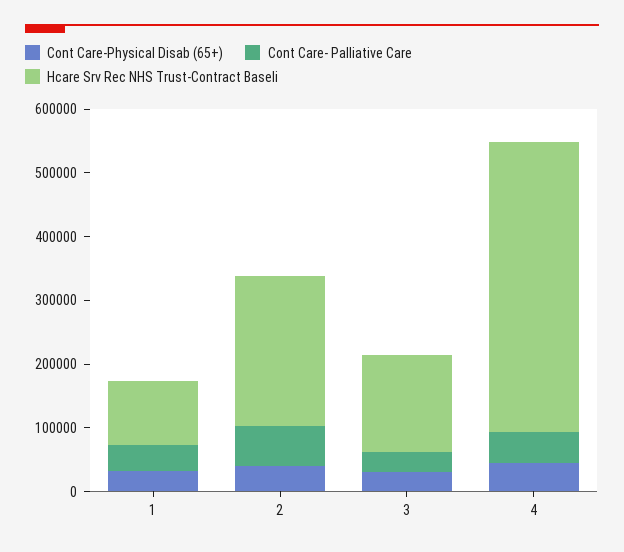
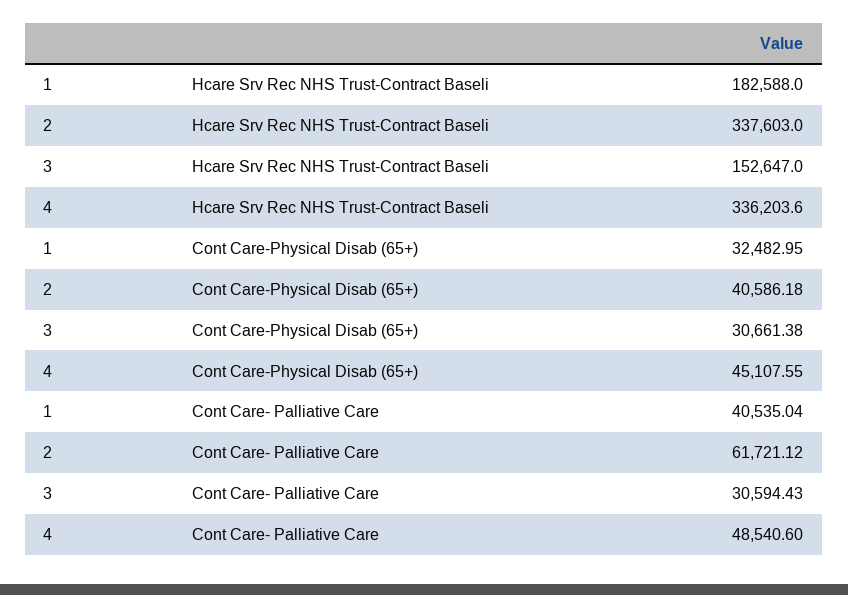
  {
    "Cont Care-Physical Disab (65+)": {
      "1": 32482.95,
      "2": 40586.18,
      "3": 30661.38,
      "4": 45107.55
    },
    "Cont Care- Palliative Care": {
      "1": 40535.04,
      "2": 61721.12,
      "3": 30594.43,
      "4": 48540.6
    },
    "Hcare Srv Rec NHS Trust-Contract Baseli": {
-     "1": 100000,
+     "1": 182588,
-     "2": 240000,
+     "2": 337603,
      "3": 152647,
-     "4": 460000
+     "4": 336203.6
    }
  }

